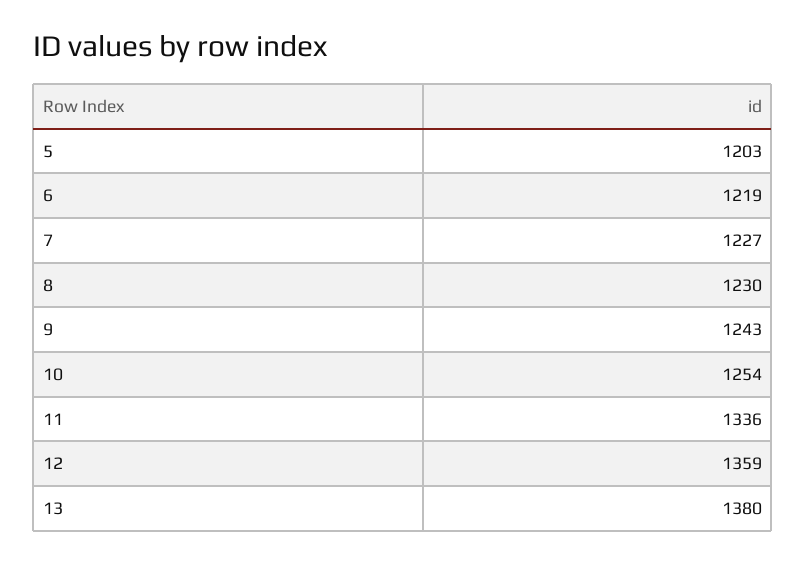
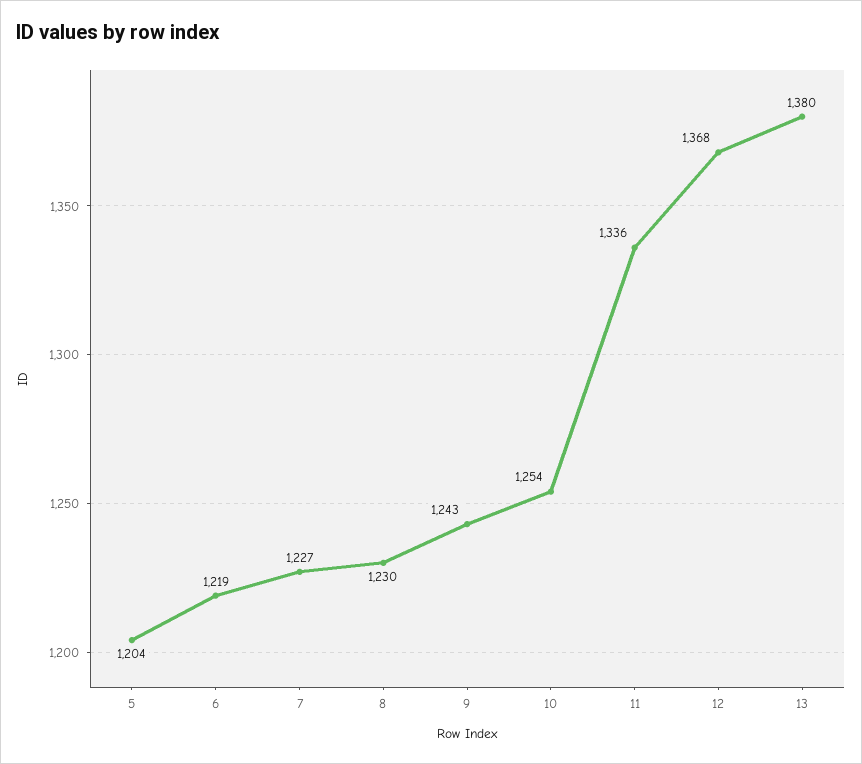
  {
-   "5": 1203,
+   "5": 1204,
    "6": 1219,
    "7": 1227,
    "8": 1230,
    "9": 1243,
    "10": 1254,
    "11": 1336,
-   "12": 1359,
+   "12": 1368,
    "13": 1380
  }

